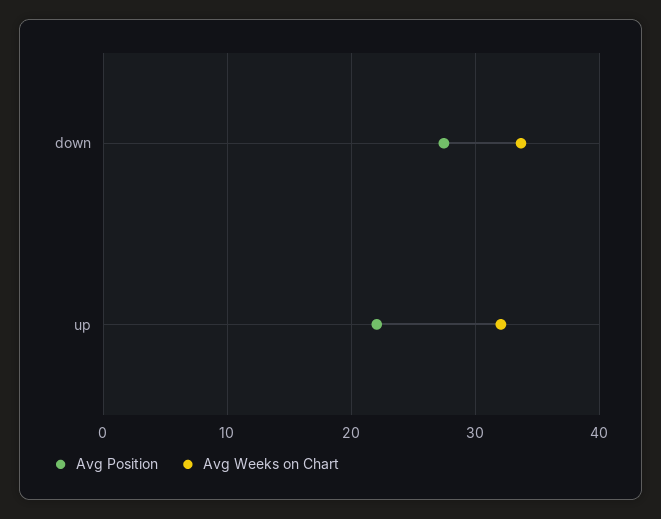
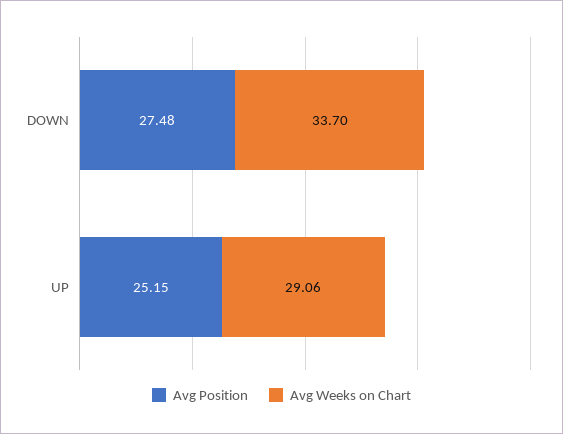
  {
    "Avg Position": {
      "down": 27.48,
-     "up": 22
+     "up": 25.15
    },
    "Avg Weeks on Chart": {
      "down": 33.7,
-     "up": 32
+     "up": 29.06
    }
  }

